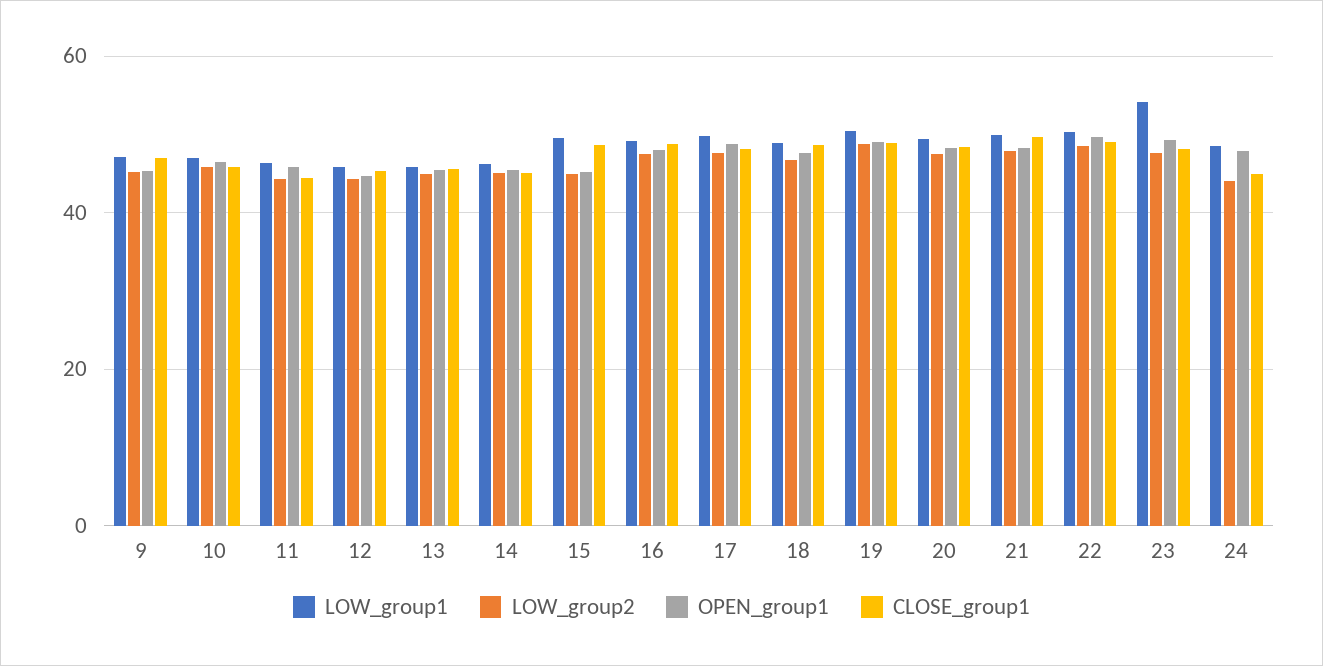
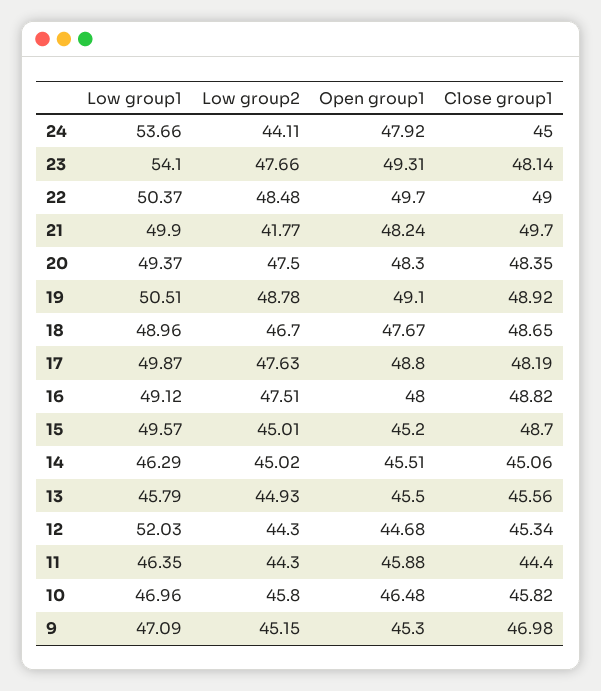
  {
    "LOW_group1": {
      "9": 47.09,
      "10": 46.96,
      "11": 46.35,
-     "12": 46,
+     "12": 52.03,
      "13": 45.79,
      "14": 46.29,
      "15": 49.57,
      "16": 49.12,
      "17": 49.87,
      "18": 48.96,
      "19": 50.51,
      "20": 49.37,
      "21": 49.9,
      "22": 50.37,
      "23": 54.1,
-     "24": 48
+     "24": 53.66
    },
    "LOW_group2": {
      "9": 45.15,
      "10": 45.8,
      "11": 44.3,
      "12": 44.3,
      "13": 44.93,
      "14": 45.02,
      "15": 45.01,
      "16": 47.51,
      "17": 47.63,
      "18": 46.7,
      "19": 48.78,
      "20": 47.5,
-     "21": 48,
+     "21": 41.77,
      "22": 48.48,
      "23": 47.66,
      "24": 44.11
    },
    "OPEN_group1": {
      "9": 45.3,
      "10": 46.48,
      "11": 45.88,
      "12": 44.68,
      "13": 45.5,
      "14": 45.51,
      "15": 45.2,
      "16": 48,
      "17": 48.8,
      "18": 47.67,
      "19": 49.1,
      "20": 48.3,
      "21": 48.24,
      "22": 49.7,
      "23": 49.31,
      "24": 47.92
    },
    "CLOSE_group1": {
      "9": 46.98,
      "10": 45.82,
      "11": 44.4,
      "12": 45.34,
      "13": 45.56,
      "14": 45.06,
      "15": 48.7,
      "16": 48.82,
      "17": 48.19,
      "18": 48.65,
      "19": 48.92,
      "20": 48.35,
      "21": 49.7,
      "22": 49,
      "23": 48.14,
      "24": 45
    }
  }

